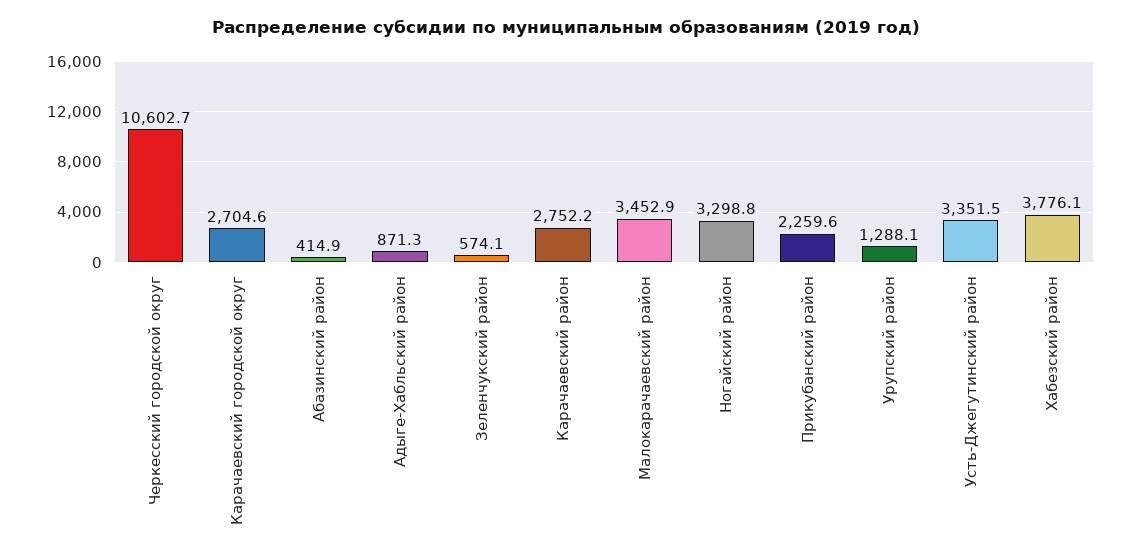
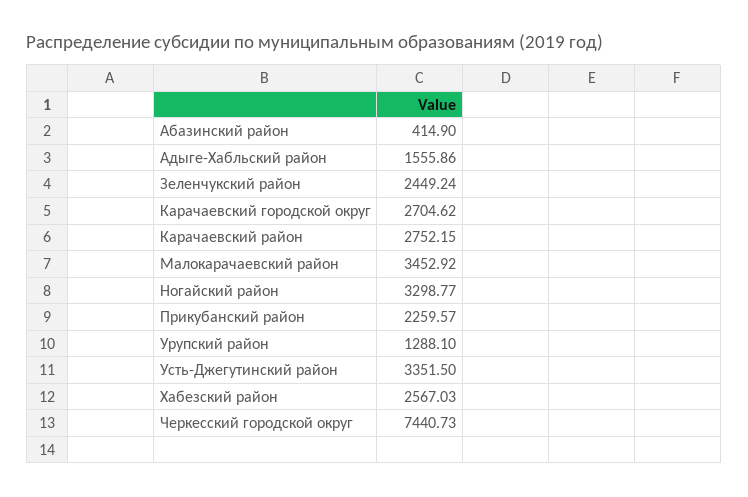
  {
-   "Черкесский городской округ": 10602.7,
+   "Черкесский городской округ": 7440.73,
    "Карачаевский городской округ": 2704.62,
    "Абазинский район": 414.9,
-   "Адыге-Хабльский район": 871.3,
+   "Адыге-Хабльский район": 1555.86,
-   "Зеленчукский район": 574.1,
+   "Зеленчукский район": 2449.24,
    "Карачаевский район": 2752.15,
    "Малокарачаевский район": 3452.92,
    "Ногайский район": 3298.77,
    "Прикубанский район": 2259.57,
    "Урупский район": 1288.1,
    "Усть-Джегутинский район": 3351.5,
-   "Хабезский район": 3776.1
+   "Хабезский район": 2567.03
  }

